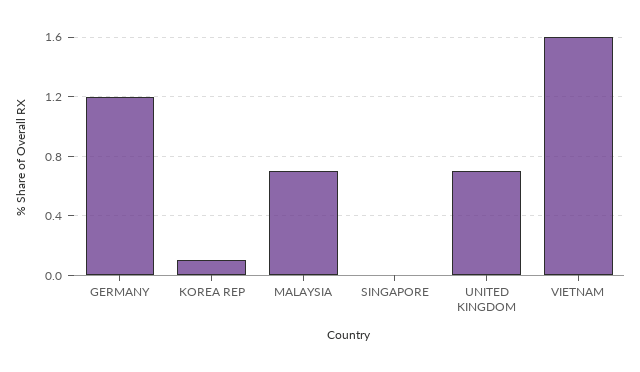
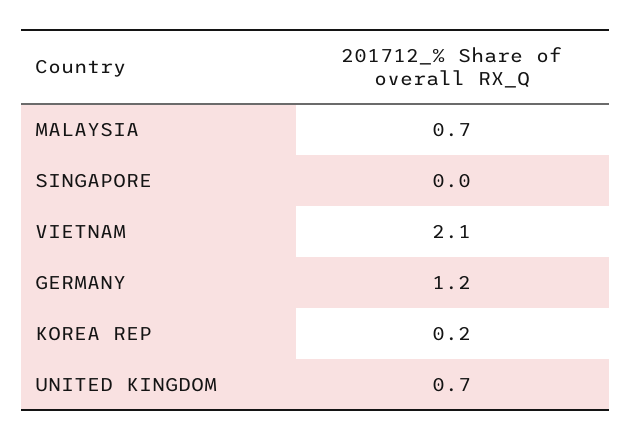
  {
    "GERMANY": 1.2,
-   "KOREA REP": 0.1,
+   "KOREA REP": 0.2,
    "MALAYSIA": 0.7,
    "SINGAPORE": 0,
    "UNITED KINGDOM": 0.7,
-   "VIETNAM": 1.6
+   "VIETNAM": 2.1
  }

